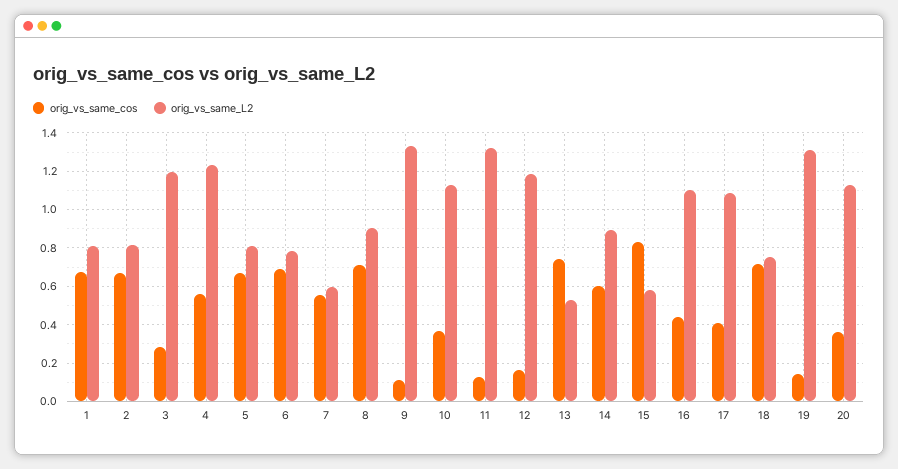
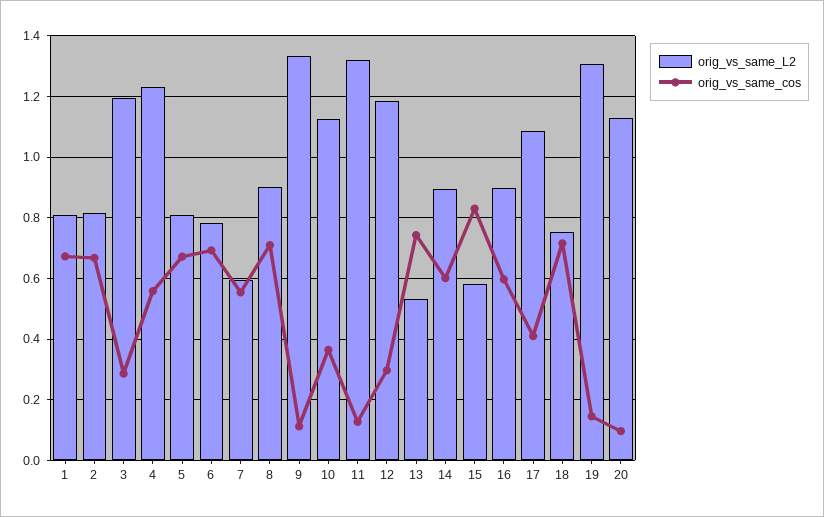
  {
    "orig_vs_same_cos": {
      "1": 0.68,
      "2": 0.66,
      "3": 0.28,
      "4": 0.56,
      "5": 0.68,
      "6": 0.7,
      "7": 0.56,
      "8": 0.72,
      "9": 0.12,
      "10": 0.36,
      "11": 0.12,
-     "12": 0.15,
+     "12": 0.3,
      "13": 0.74,
      "14": 0.6,
      "15": 0.84,
-     "16": 0.45,
+     "16": 0.6,
      "17": 0.42,
      "18": 0.72,
      "19": 0.14,
-     "20": 0.35
+     "20": 0.1
    },
    "orig_vs_same_L2": {
      "1": 0.8,
      "2": 0.82,
      "3": 1.2,
      "4": 1.24,
      "5": 0.82,
      "6": 0.78,
      "7": 0.6,
      "8": 0.9,
      "9": 1.34,
      "10": 1.12,
      "11": 1.32,
      "12": 1.18,
      "13": 0.54,
      "14": 0.9,
      "15": 0.58,
-     "16": 1.1,
+     "16": 0.9,
      "17": 1.08,
      "18": 0.76,
      "19": 1.3,
      "20": 1.12
    }
  }

